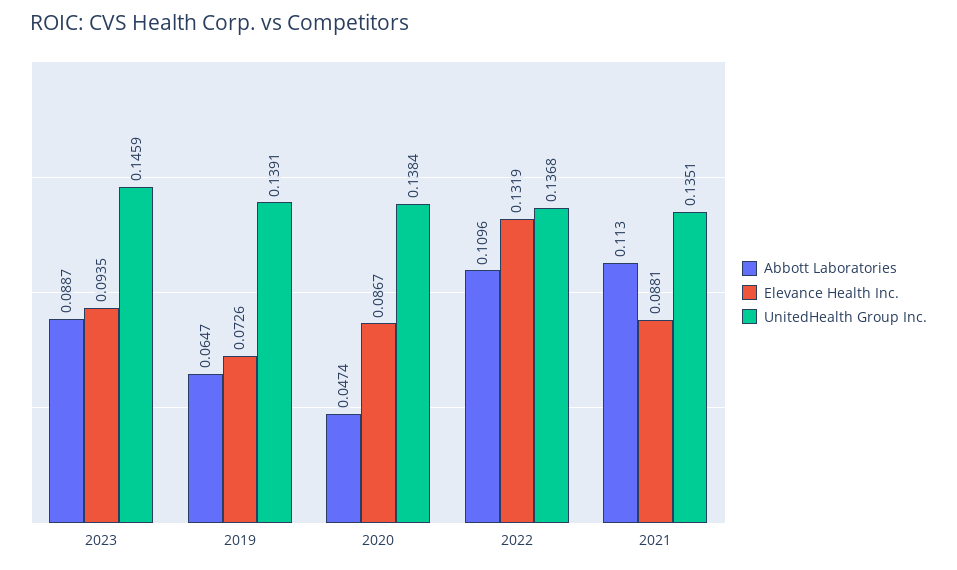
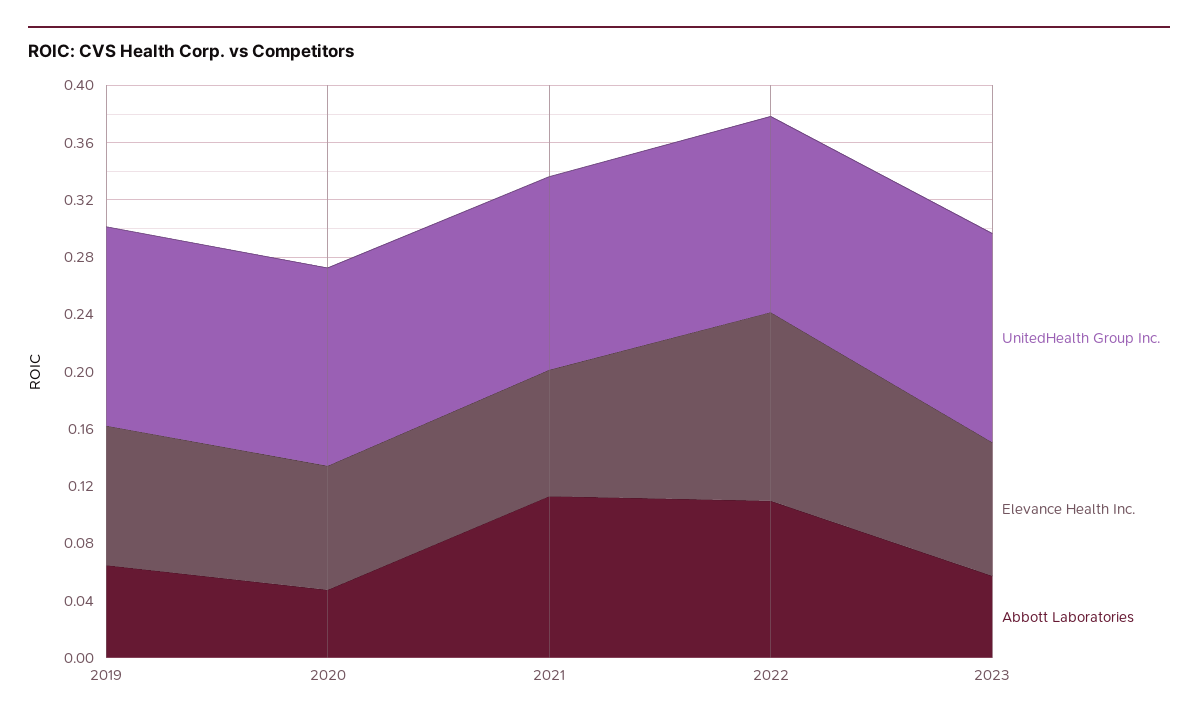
  {
    "Abbott Laboratories": {
-     "2023": 0.0887,
+     "2023": 0.06,
      "2019": 0.0647,
      "2020": 0.0474,
      "2022": 0.1096,
      "2021": 0.113
    },
    "Elevance Health Inc.": {
      "2023": 0.0935,
-     "2019": 0.0726,
+     "2019": 0.1,
      "2020": 0.0867,
      "2022": 0.1319,
      "2021": 0.0881
    },
    "UnitedHealth Group Inc.": {
      "2023": 0.1459,
      "2019": 0.1391,
      "2020": 0.1384,
      "2022": 0.1368,
      "2021": 0.1351
    }
  }

